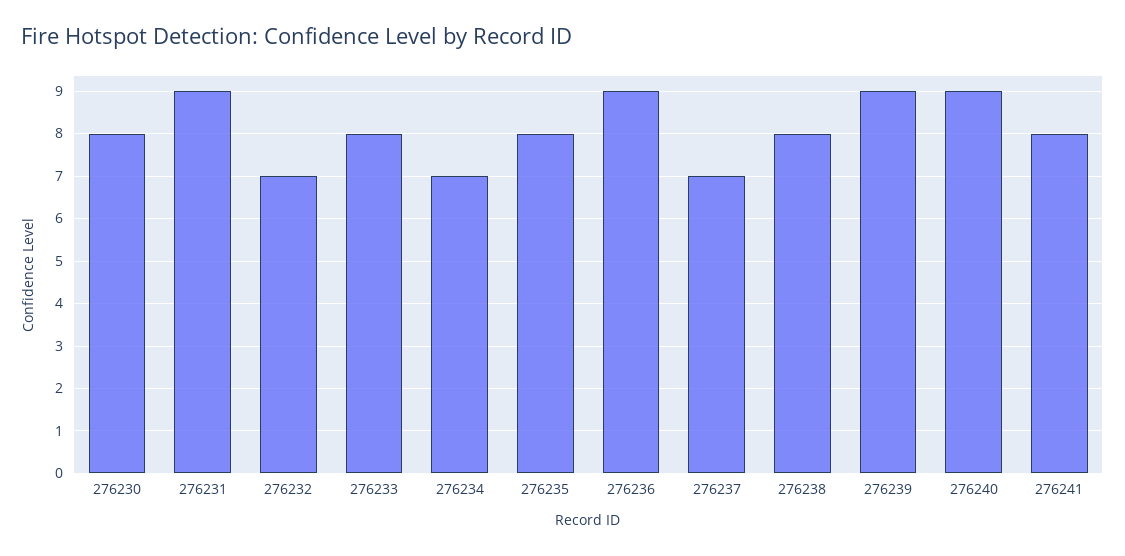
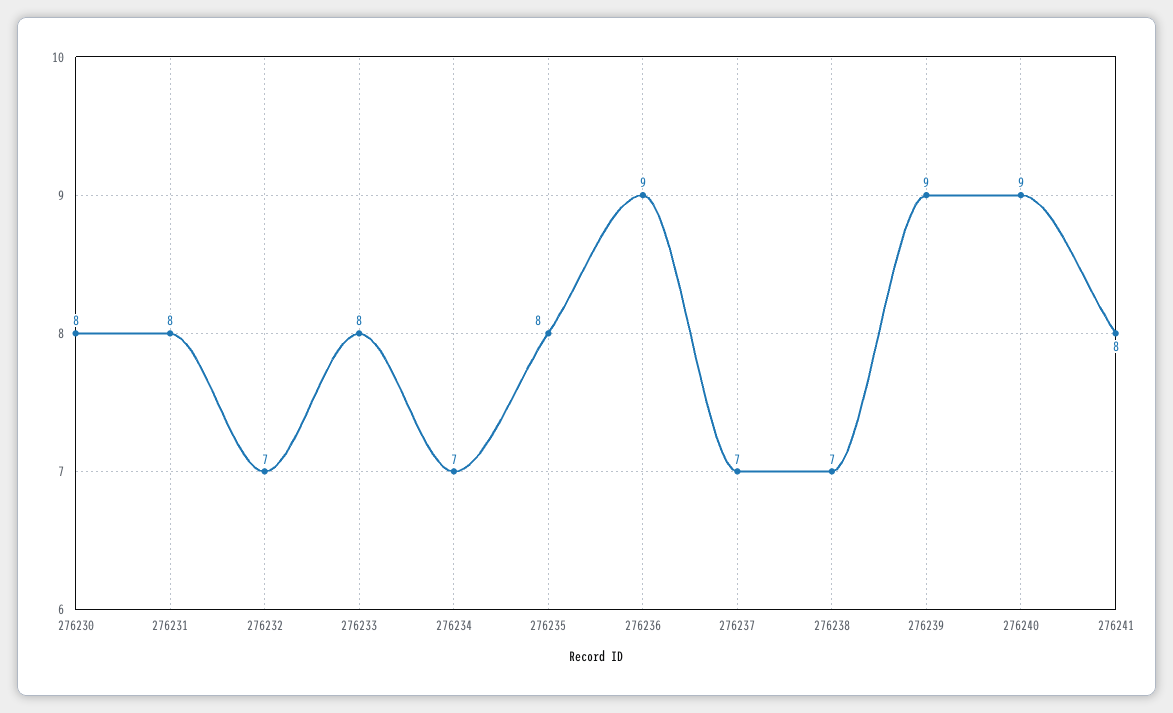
  {
    "276230": 8,
-   "276231": 9,
+   "276231": 8,
    "276232": 7,
    "276233": 8,
    "276234": 7,
    "276235": 8,
    "276236": 9,
    "276237": 7,
-   "276238": 8,
+   "276238": 7,
    "276239": 9,
    "276240": 9,
    "276241": 8
  }

